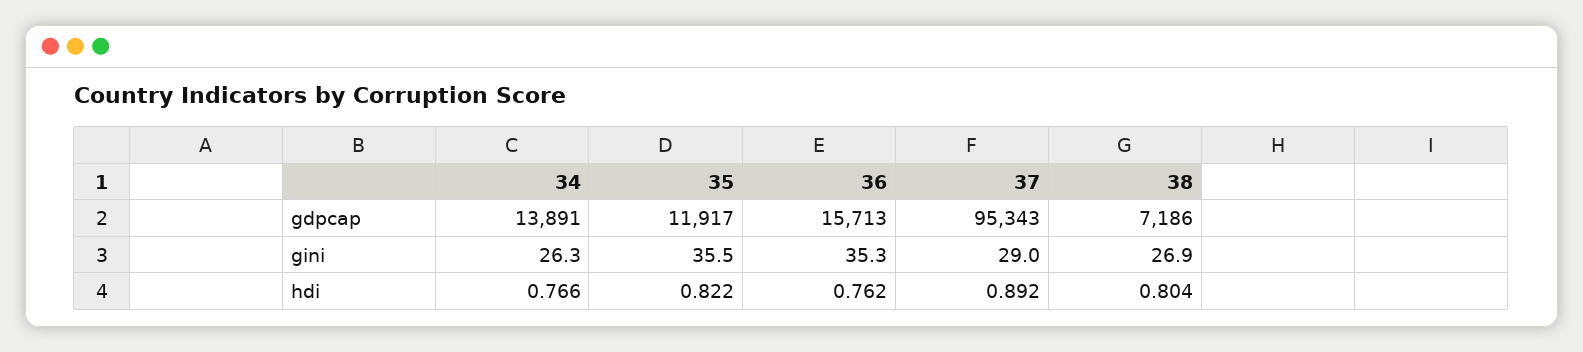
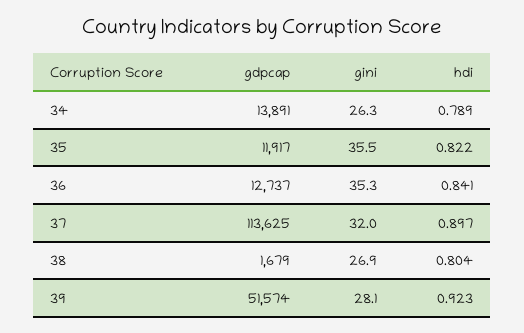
  {
    "34": {
      "gdpcap": 13891,
      "gini": 26.3,
-     "hdi": 0.766
+     "hdi": 0.789
    },
    "35": {
      "gdpcap": 11917,
      "gini": 35.5,
      "hdi": 0.822
    },
    "36": {
-     "gdpcap": 15713,
+     "gdpcap": 12737,
      "gini": 35.3,
-     "hdi": 0.762
+     "hdi": 0.841
    },
    "37": {
-     "gdpcap": 95343,
+     "gdpcap": 113625,
-     "gini": 29,
+     "gini": 32,
-     "hdi": 0.892
+     "hdi": 0.897
    },
    "38": {
-     "gdpcap": 7186,
+     "gdpcap": 1679,
      "gini": 26.9,
      "hdi": 0.804
-   }
+   },
+   "39": {
+     "gdpcap": 51574,
+     "gini": 28.1,
+     "hdi": 0.923
+   }
  }

